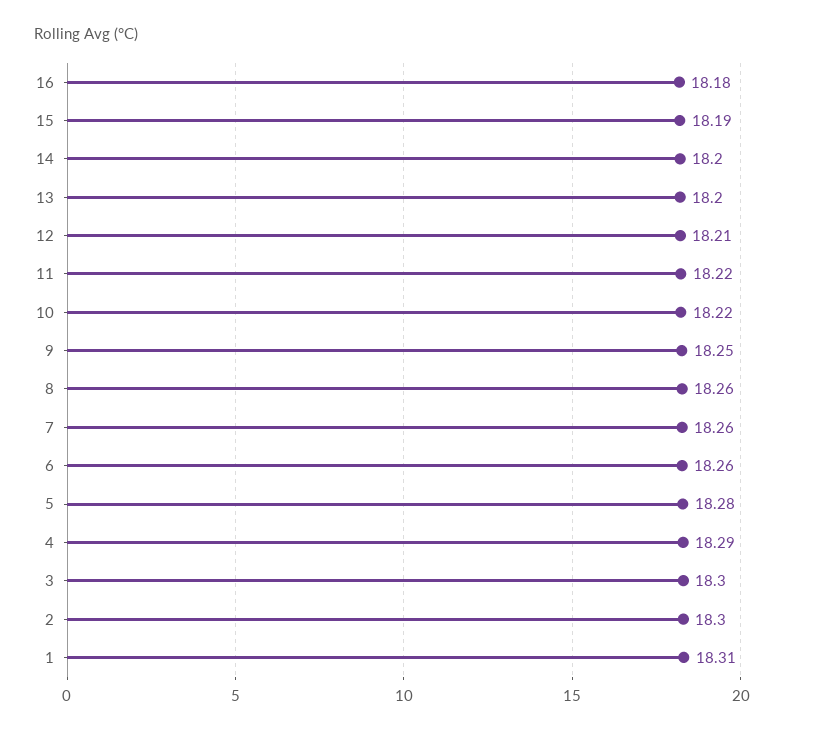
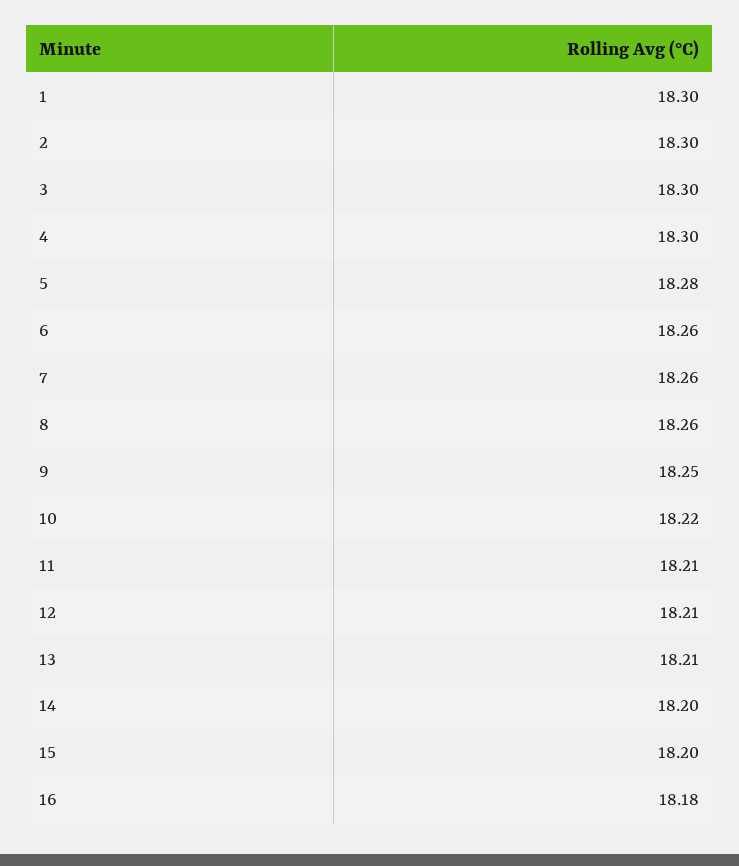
  {
    "16": 18.18,
-   "15": 18.19,
+   "15": 18.2,
    "14": 18.2,
-   "13": 18.2,
+   "13": 18.21,
    "12": 18.21,
-   "11": 18.22,
+   "11": 18.21,
    "10": 18.22,
    "9": 18.25,
    "8": 18.26,
    "7": 18.26,
    "6": 18.26,
    "5": 18.28,
-   "4": 18.29,
+   "4": 18.3,
    "3": 18.3,
    "2": 18.3,
-   "1": 18.31
+   "1": 18.3
  }

